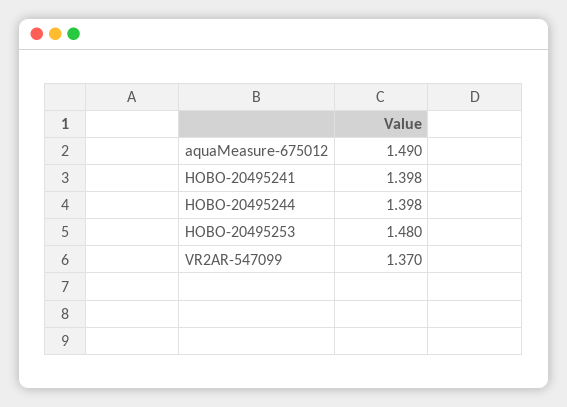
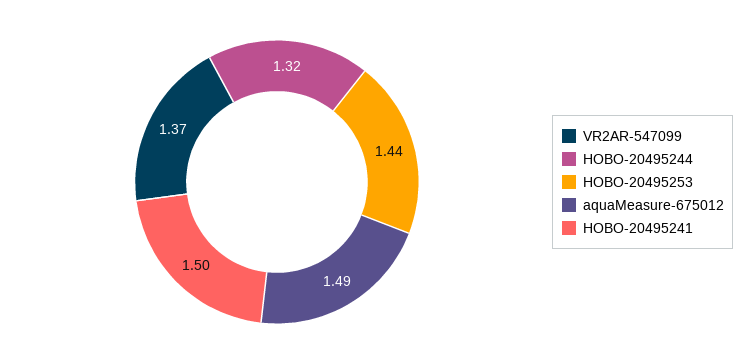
  {
    "aquaMeasure-675012": 1.49,
-   "HOBO-20495241": 1.398,
+   "HOBO-20495241": 1.5,
-   "HOBO-20495244": 1.398,
+   "HOBO-20495244": 1.32,
-   "HOBO-20495253": 1.48,
+   "HOBO-20495253": 1.44,
    "VR2AR-547099": 1.37
  }

